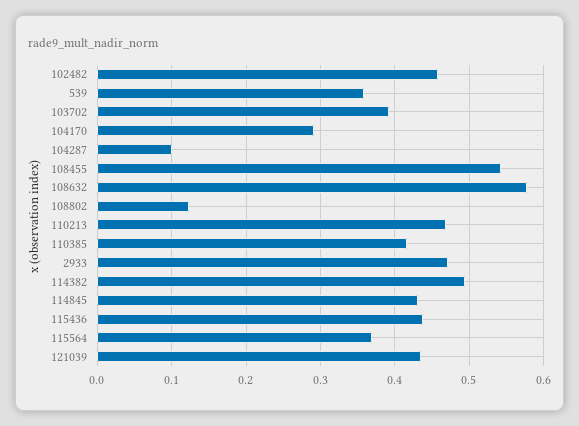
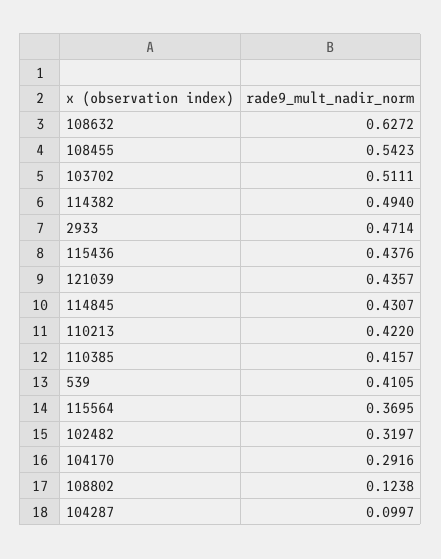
  {
-   "102482": 0.46,
+   "102482": 0.3197,
-   "539": 0.36,
+   "539": 0.4105,
-   "103702": 0.39,
+   "103702": 0.5111,
    "104170": 0.2916,
    "104287": 0.0997,
    "108455": 0.5423,
-   "108632": 0.58,
+   "108632": 0.6272,
    "108802": 0.1238,
-   "110213": 0.47,
+   "110213": 0.422,
    "110385": 0.4157,
    "2933": 0.4714,
    "114382": 0.494,
    "114845": 0.4307,
    "115436": 0.4376,
    "115564": 0.3695,
    "121039": 0.4357
  }

